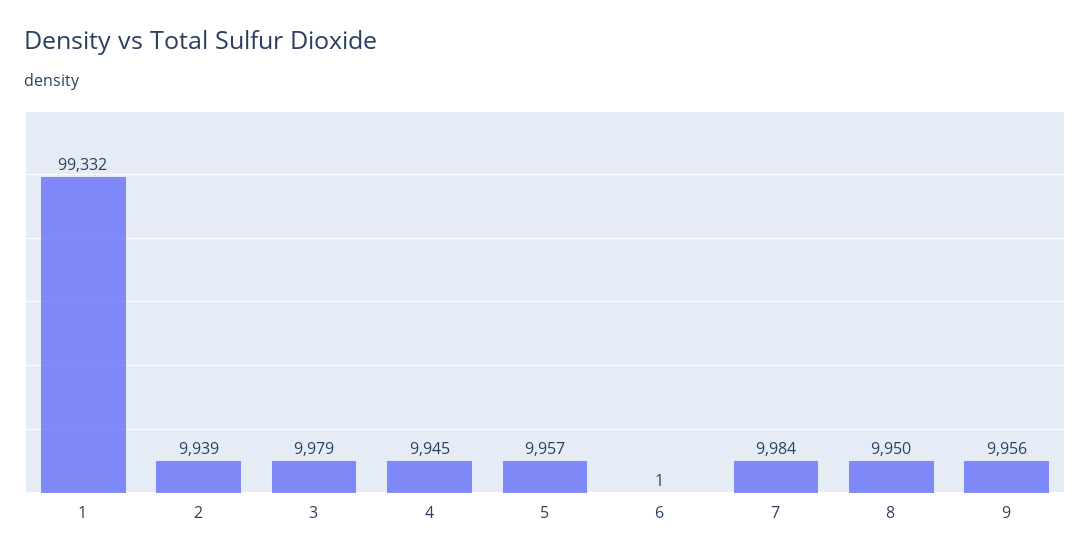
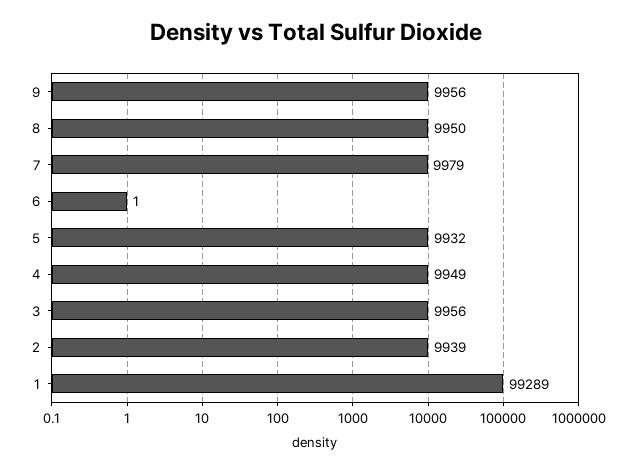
  {
-   "1": 99332,
+   "1": 99289,
    "2": 9939,
-   "3": 9979,
+   "3": 9956,
-   "4": 9945,
+   "4": 9949,
-   "5": 9957,
+   "5": 9932,
    "6": 1,
-   "7": 9984,
+   "7": 9979,
    "8": 9950,
    "9": 9956
  }

